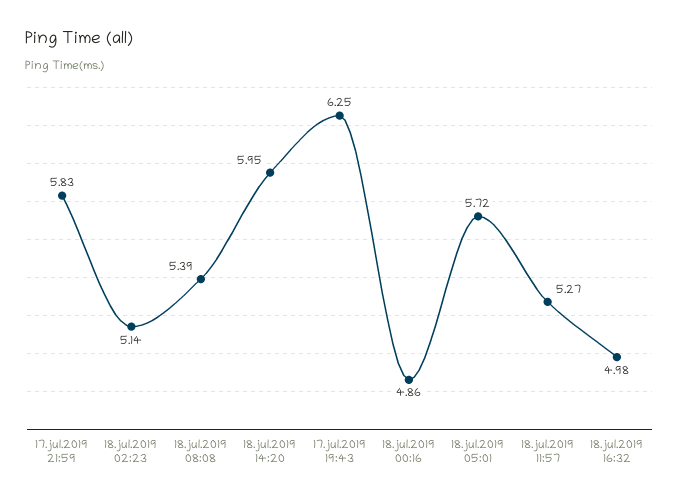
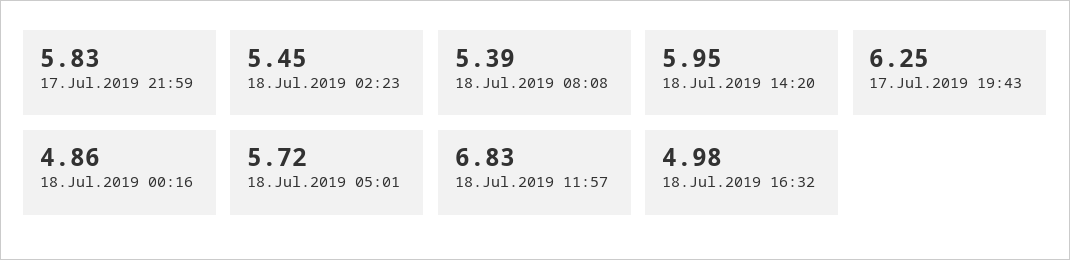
  {
    "17.jul.2019 21:59": 5.83,
-   "18.jul.2019 02:23": 5.14,
+   "18.jul.2019 02:23": 5.45,
    "18.jul.2019 08:08": 5.39,
    "18.jul.2019 14:20": 5.95,
    "17.jul.2019 19:43": 6.25,
    "18.jul.2019 00:16": 4.86,
    "18.jul.2019 05:01": 5.72,
-   "18.jul.2019 11:57": 5.27,
+   "18.jul.2019 11:57": 6.83,
    "18.jul.2019 16:32": 4.98
  }

